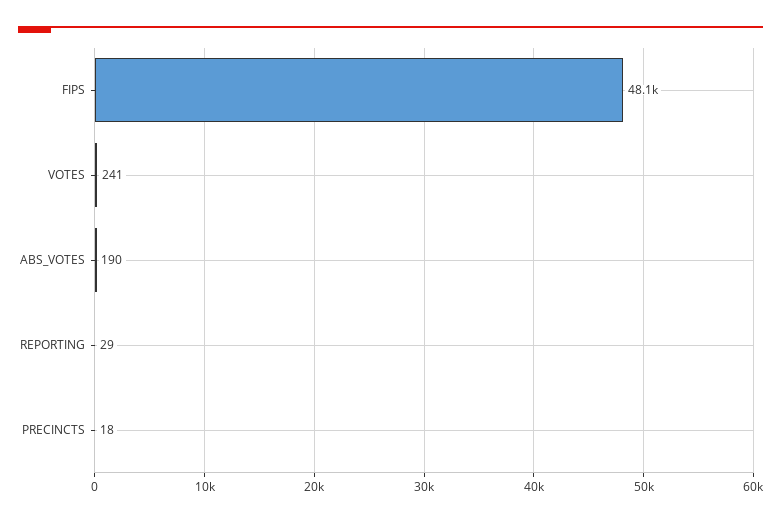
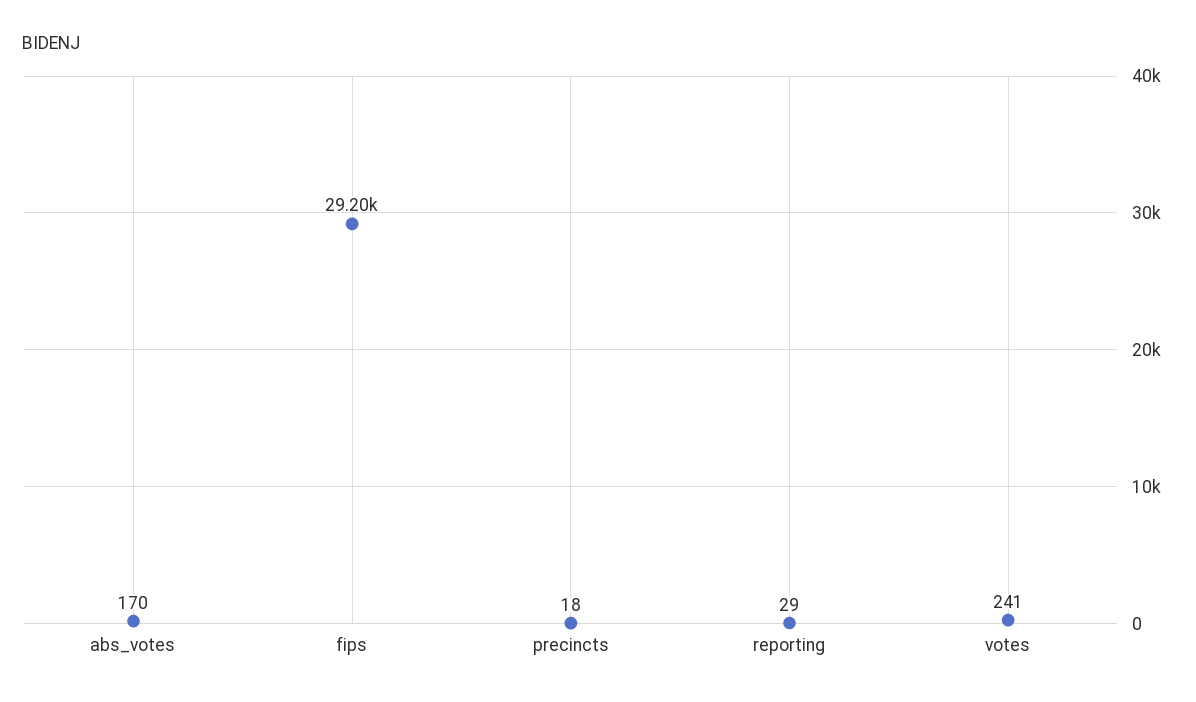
  {
-   "FIPS": 48100,
+   "FIPS": 29200,
    "VOTES": 241,
-   "ABS_VOTES": 190,
+   "ABS_VOTES": 170,
    "REPORTING": 29,
    "PRECINCTS": 18
  }

